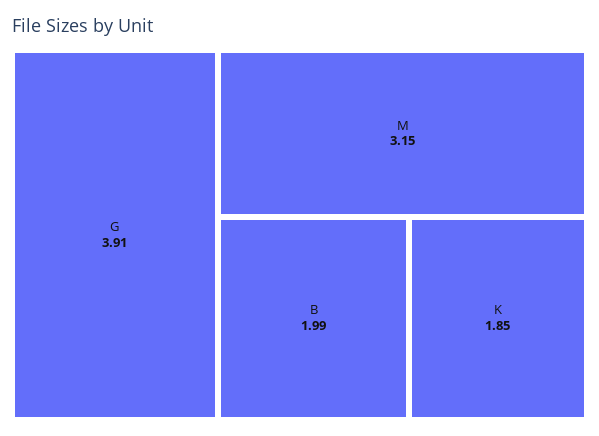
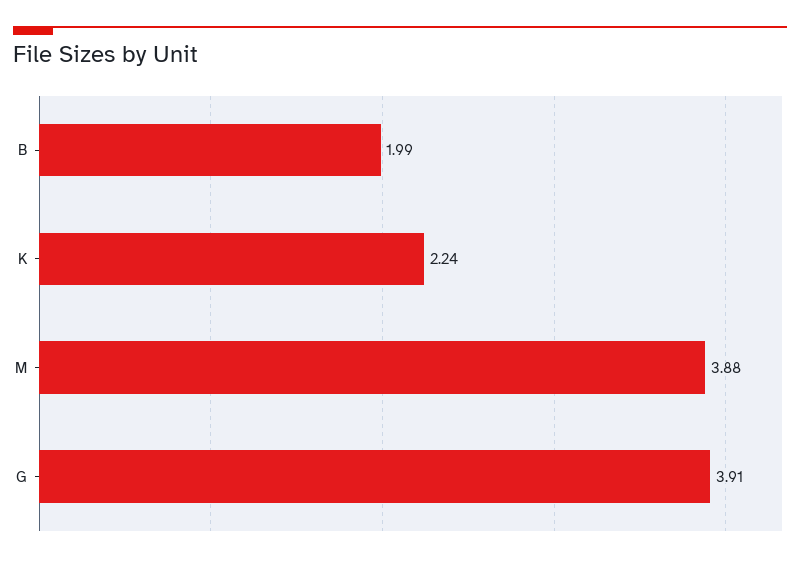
  {
    "G": 3.91,
-   "M": 3.15,
+   "M": 3.88,
    "B": 1.99,
-   "K": 1.85
+   "K": 2.24
  }

